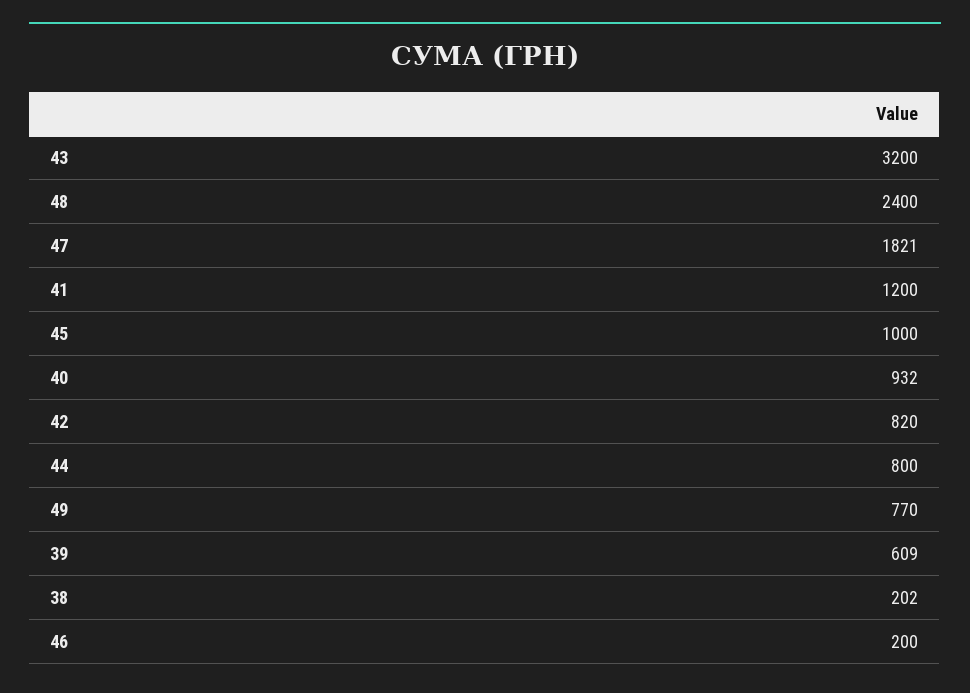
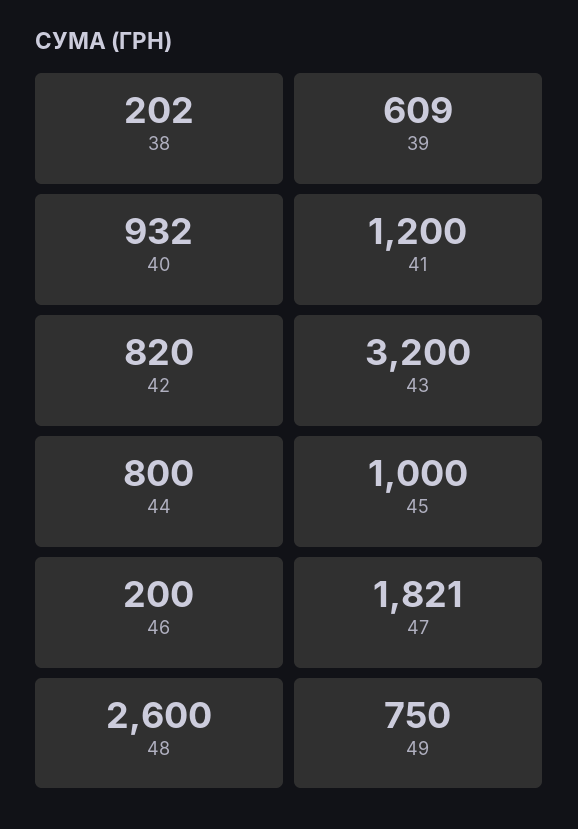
  {
    "43": 3200,
-   "48": 2400,
+   "48": 2600,
    "47": 1821,
    "41": 1200,
    "45": 1000,
    "40": 932,
    "42": 820,
    "44": 800,
-   "49": 770,
+   "49": 750,
    "39": 609,
    "38": 202,
    "46": 200
  }

